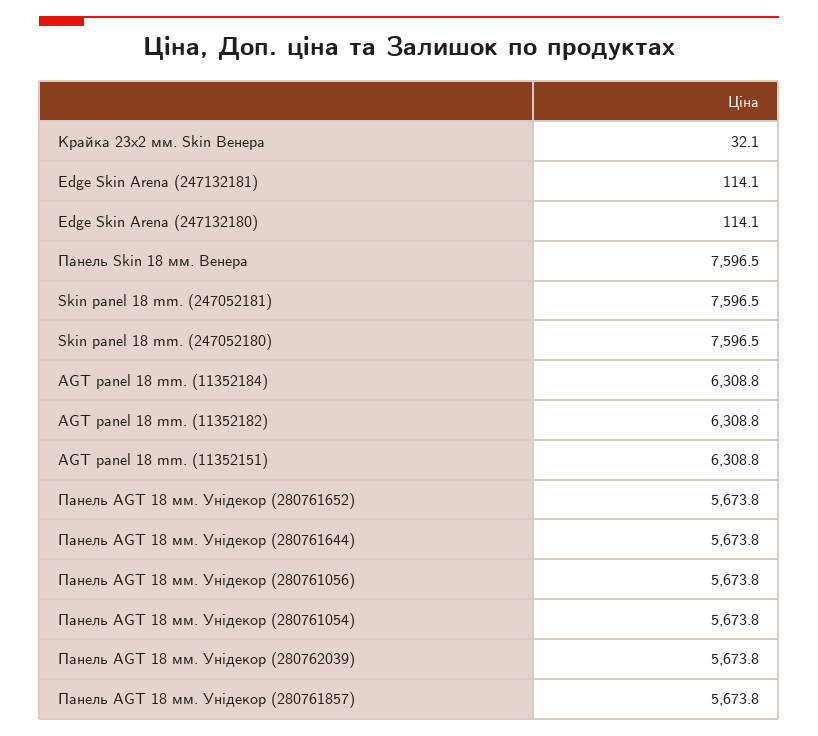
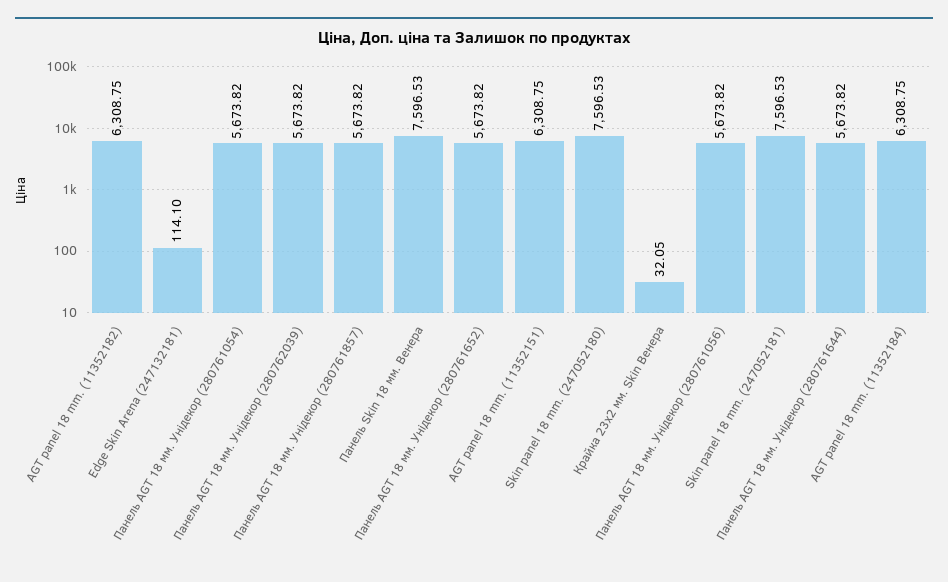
  {
    "Крайка 23x2 мм. Skin Венера": 32.05,
    "Edge Skin Arena (247132181)": 114.1,
-   "Edge Skin Arena (247132180)": 114.1,
    "Панель Skin 18 мм. Венера": 7596.53,
    "Skin panel 18 mm. (247052181)": 7596.53,
    "Skin panel 18 mm. (247052180)": 7596.53,
    "AGT panel 18 mm. (11352184)": 6308.75,
    "AGT panel 18 mm. (11352182)": 6308.75,
    "AGT panel 18 mm. (11352151)": 6308.75,
    "Панель AGT 18 мм. Унідекор (280761652)": 5673.82,
    "Панель AGT 18 мм. Унідекор (280761644)": 5673.82,
    "Панель AGT 18 мм. Унідекор (280761056)": 5673.82,
    "Панель AGT 18 мм. Унідекор (280761054)": 5673.82,
    "Панель AGT 18 мм. Унідекор (280762039)": 5673.82,
    "Панель AGT 18 мм. Унідекор (280761857)": 5673.82
  }

